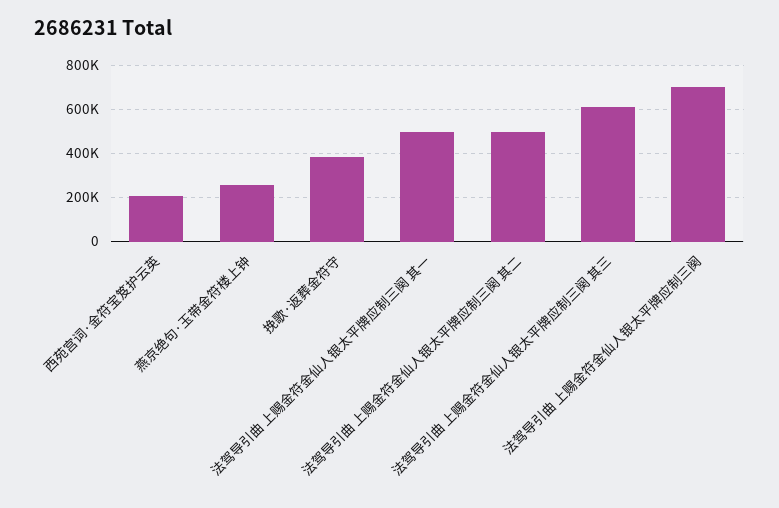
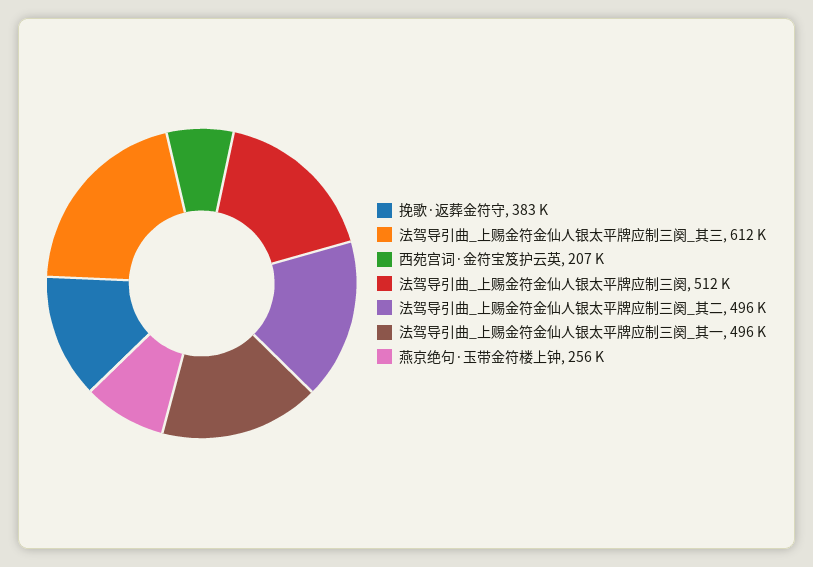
  {
    "西苑宫词·金符宝笈护云英": 207000,
    "燕京绝句·玉带金符楼上钟": 256000,
    "挽歌·返葬金符守": 383000,
    "法驾导引曲 上赐金符金仙人银太平牌应制三阕 其一": 496000,
    "法驾导引曲 上赐金符金仙人银太平牌应制三阕 其二": 496000,
    "法驾导引曲 上赐金符金仙人银太平牌应制三阕 其三": 612000,
-   "法驾导引曲 上赐金符金仙人银太平牌应制三阕": 700000
+   "法驾导引曲 上赐金符金仙人银太平牌应制三阕": 512000
  }

